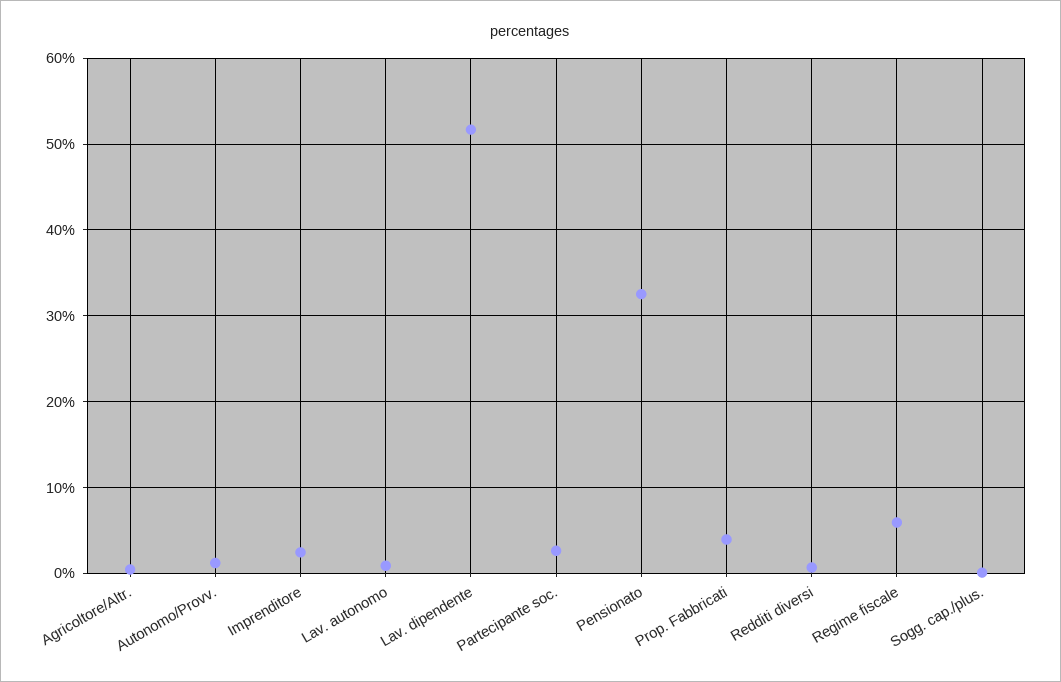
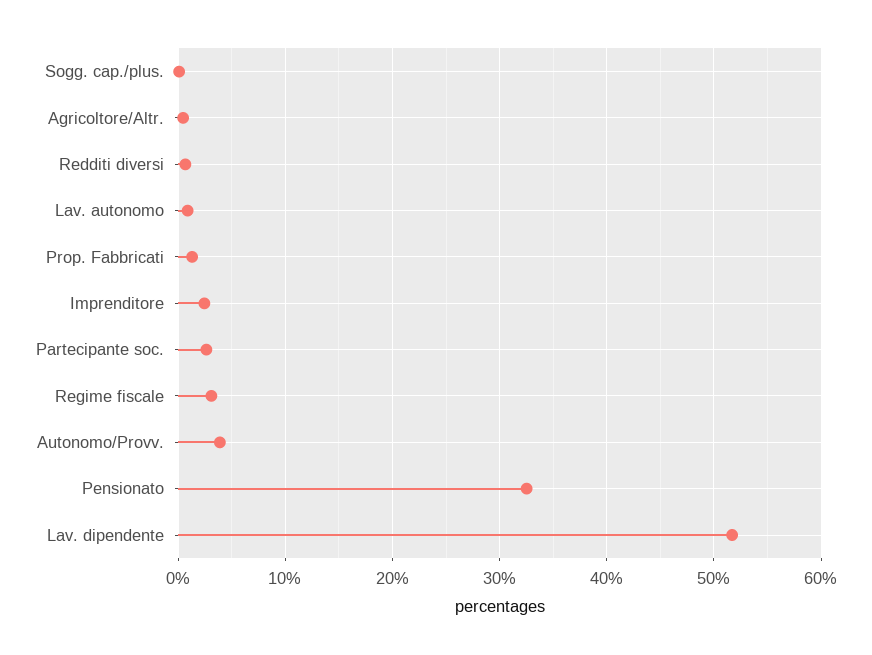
  {
    "Agricoltore/Altr.": 0,
-   "Autonomo/Provv.": 1,
+   "Autonomo/Provv.": 4,
    "Imprenditore": 2,
    "Lav. autonomo": 1,
    "Lav. dipendente": 52,
    "Partecipante soc.": 3,
    "Pensionato": 33,
-   "Prop. Fabbricati": 4,
+   "Prop. Fabbricati": 1,
    "Redditi diversi": 1,
-   "Regime fiscale": 6,
+   "Regime fiscale": 3,
    "Sogg. cap./plus.": 0
  }

